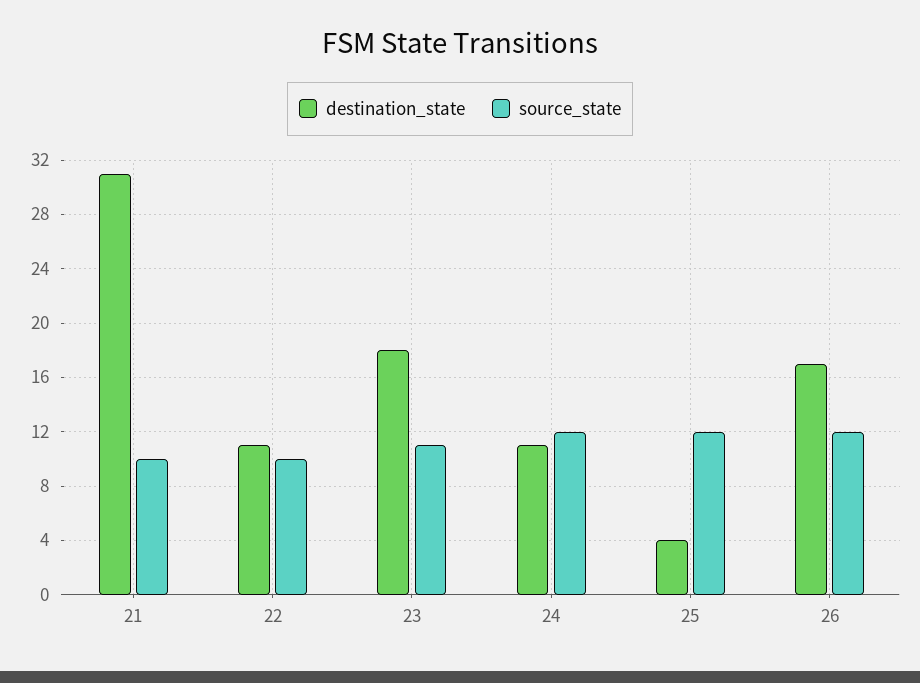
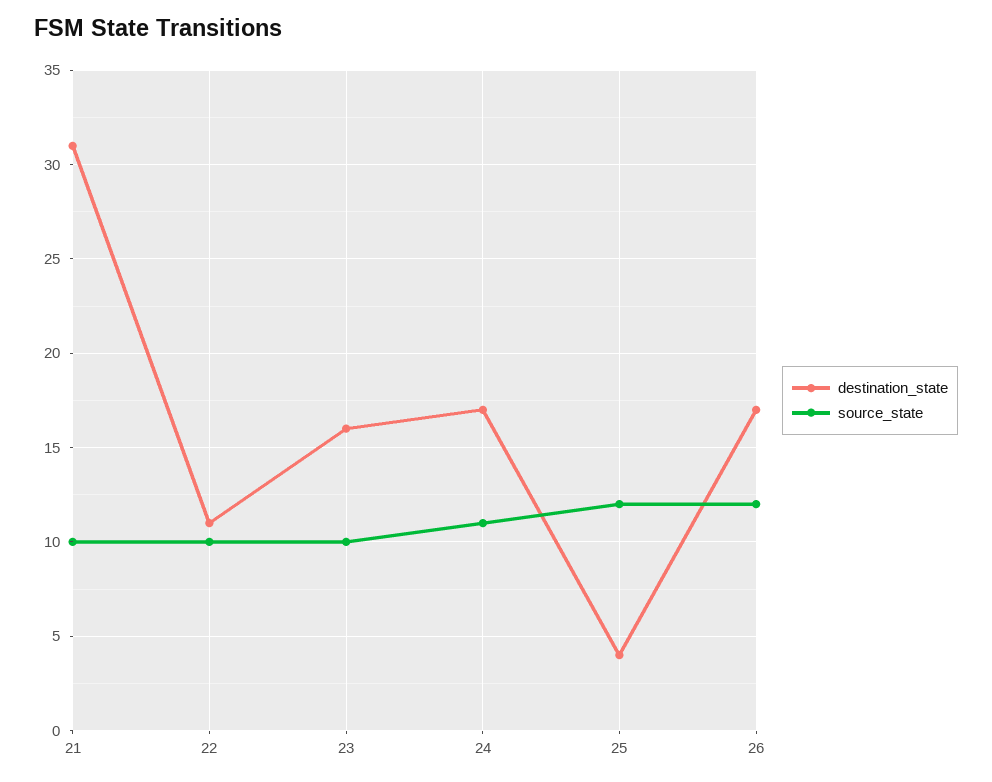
  {
    "destination_state": {
      "21": 31,
      "22": 11,
-     "23": 18,
+     "23": 16,
-     "24": 11,
+     "24": 17,
      "25": 4,
      "26": 17
    },
    "source_state": {
      "21": 10,
      "22": 10,
-     "23": 11,
+     "23": 10,
-     "24": 12,
+     "24": 11,
      "25": 12,
      "26": 12
    }
  }

